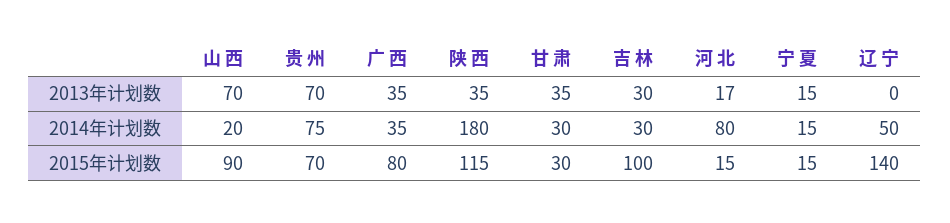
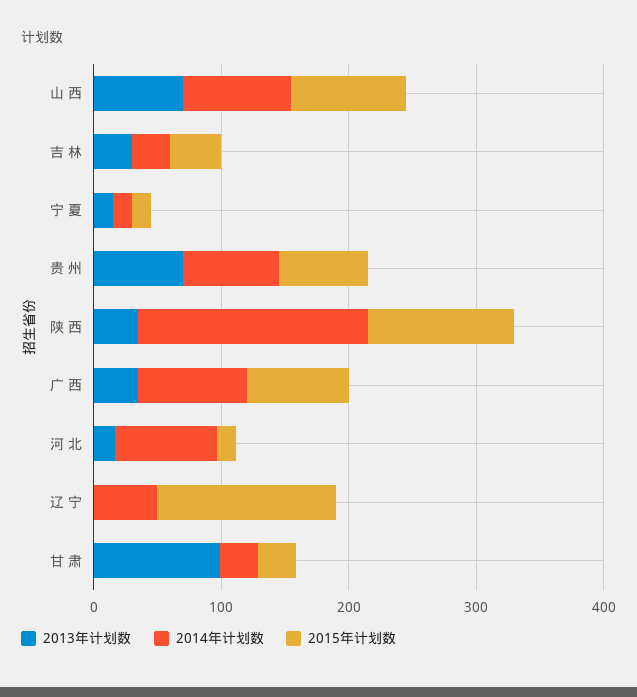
  {
    "2013年计划数": {
      "山 西": 70,
      "贵 州": 70,
      "广 西": 35,
      "陕 西": 35,
-     "甘 肃": 35,
+     "甘 肃": 100,
      "吉 林": 30,
      "河 北": 17,
      "宁 夏": 15,
      "辽 宁": 0
    },
    "2014年计划数": {
-     "山 西": 20,
+     "山 西": 80,
      "贵 州": 75,
-     "广 西": 35,
+     "广 西": 80,
      "陕 西": 180,
      "甘 肃": 30,
      "吉 林": 30,
      "河 北": 80,
      "宁 夏": 15,
      "辽 宁": 50
    },
    "2015年计划数": {
      "山 西": 90,
      "贵 州": 70,
      "广 西": 80,
      "陕 西": 115,
      "甘 肃": 30,
-     "吉 林": 100,
+     "吉 林": 40,
      "河 北": 15,
      "宁 夏": 15,
      "辽 宁": 140
    }
  }

